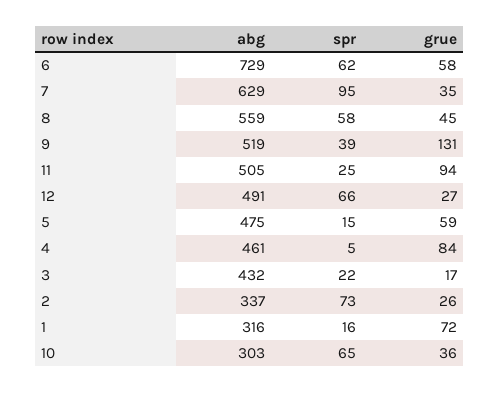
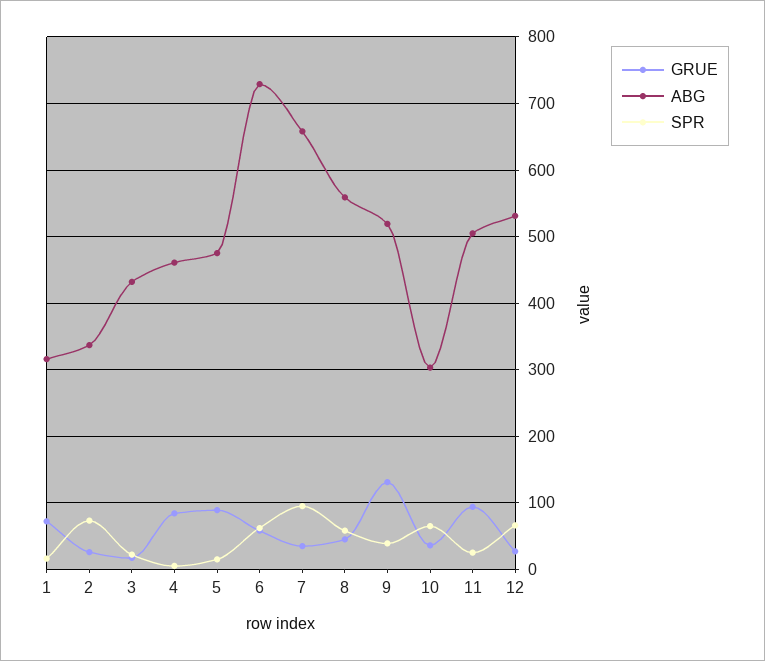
  {
    "abg": {
      "6": 729,
-     "7": 629,
+     "7": 660,
      "8": 559,
      "9": 519,
      "11": 505,
-     "12": 491,
+     "12": 530,
      "5": 475,
      "4": 461,
      "3": 432,
      "2": 337,
      "1": 316,
      "10": 303
    },
    "spr": {
      "6": 62,
      "7": 95,
      "8": 58,
      "9": 39,
      "11": 25,
      "12": 66,
      "5": 15,
      "4": 5,
      "3": 22,
      "2": 73,
      "1": 16,
      "10": 65
    },
    "grue": {
      "6": 58,
      "7": 35,
      "8": 45,
      "9": 131,
      "11": 94,
      "12": 27,
-     "5": 59,
+     "5": 90,
      "4": 84,
      "3": 17,
      "2": 26,
      "1": 72,
      "10": 36
    }
  }

